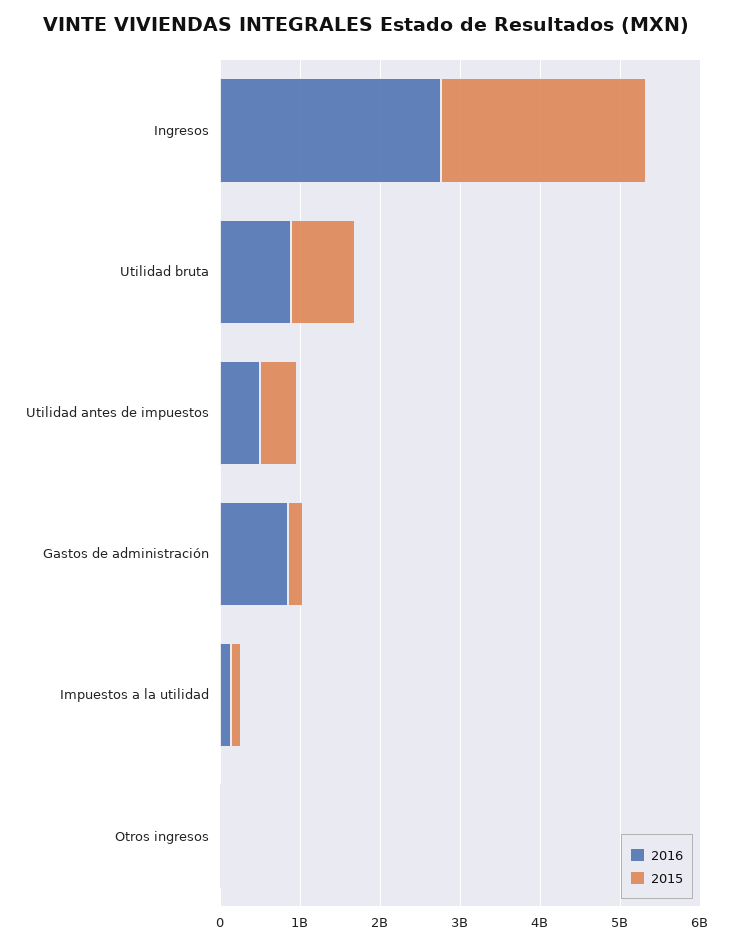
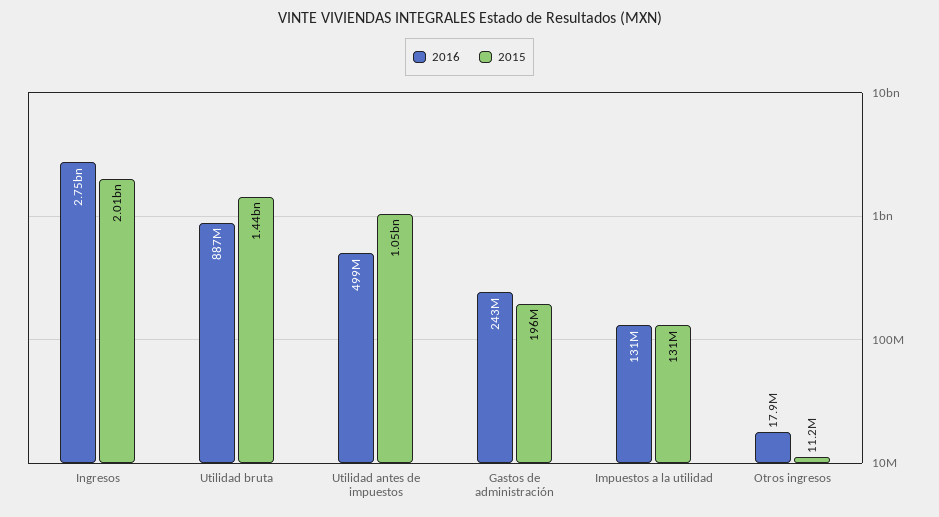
  {
    "2016": {
      "Ingresos": 2750000000,
      "Utilidad bruta": 887000000,
      "Utilidad antes de impuestos": 499000000,
-     "Gastos de administración": 800000000,
+     "Gastos de administración": 243000000,
      "Impuestos a la utilidad": 131000000,
      "Otros ingresos": 17900000
    },
    "2015": {
-     "Ingresos": 2600000000,
+     "Ingresos": 2010000000,
-     "Utilidad bruta": 800000000,
+     "Utilidad bruta": 1440000000,
-     "Utilidad antes de impuestos": 400000000,
+     "Utilidad antes de impuestos": 1050000000,
      "Gastos de administración": 196000000,
      "Impuestos a la utilidad": 131000000,
      "Otros ingresos": 11200000
    }
  }

